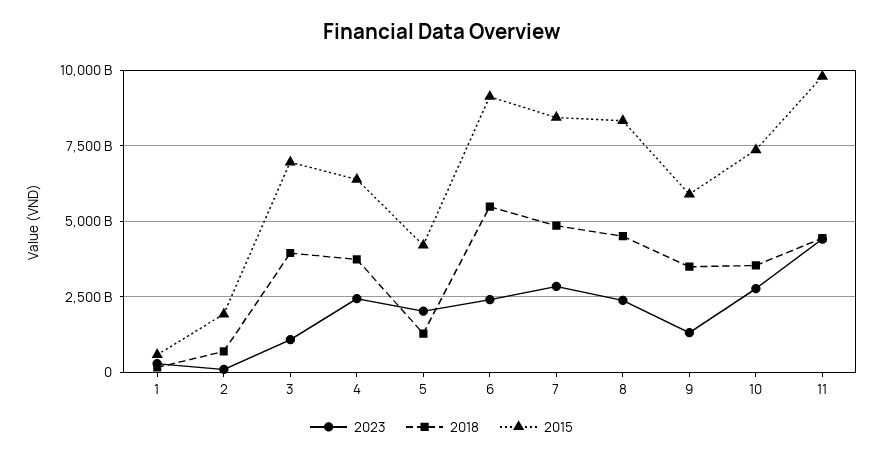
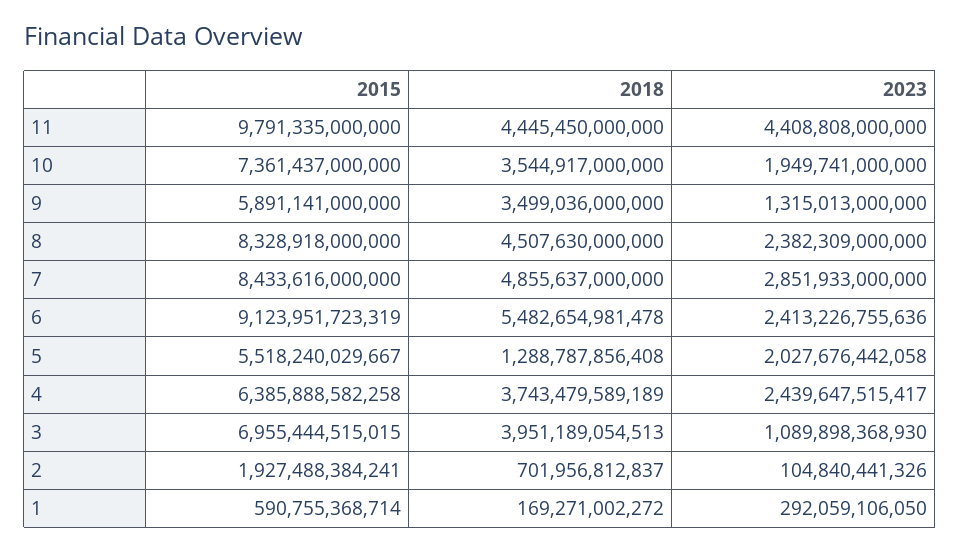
  {
    "2023": {
      "1": 292059106050,
      "2": 104840441326,
      "3": 1089898368930,
      "4": 2439647515417,
      "5": 2027676442058,
      "6": 2413226755636,
      "7": 2851933000000,
      "8": 2382309000000,
      "9": 1315013000000,
-     "10": 2750000000000,
+     "10": 1949741000000,
      "11": 4408808000000
    },
    "2018": {
      "1": 169271002272,
      "2": 701956812837,
      "3": 3951189054513,
      "4": 3743479589189,
      "5": 1288787856408,
      "6": 5482654981478,
      "7": 4855637000000,
      "8": 4507630000000,
      "9": 3499036000000,
      "10": 3544917000000,
      "11": 4445450000000
    },
    "2015": {
      "1": 590755368714,
      "2": 1927488384241,
      "3": 6955444515015,
      "4": 6385888582258,
-     "5": 4250000000000,
+     "5": 5518240029667,
      "6": 9123951723319,
      "7": 8433616000000,
      "8": 8328918000000,
      "9": 5891141000000,
      "10": 7361437000000,
      "11": 9791335000000
    }
  }

